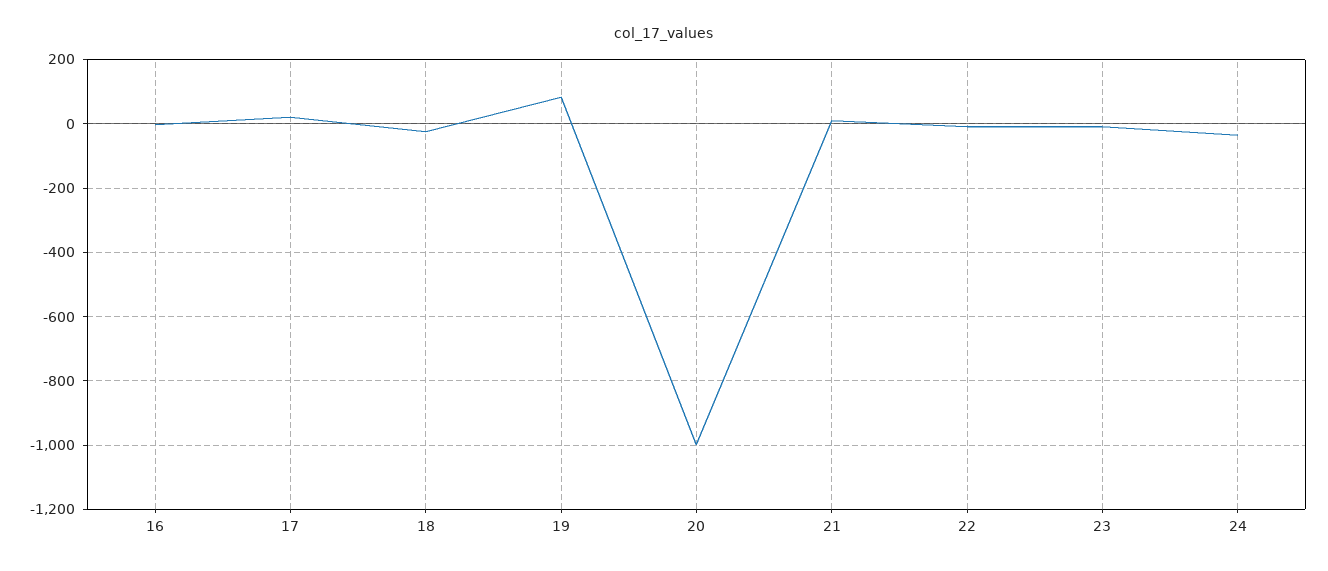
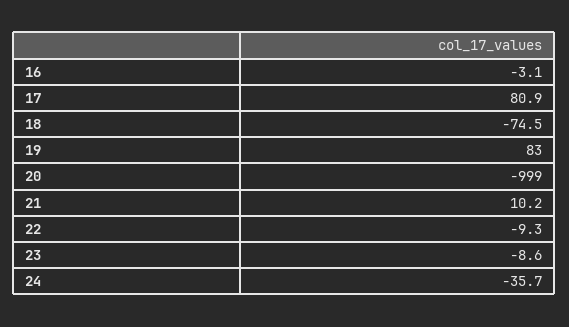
  {
    "16": -3.1,
-   "17": 20,
+   "17": 80.9,
-   "18": -20,
+   "18": -74.5,
    "19": 83,
    "20": -999,
    "21": 10.2,
    "22": -9.3,
    "23": -8.6,
    "24": -35.7
  }

